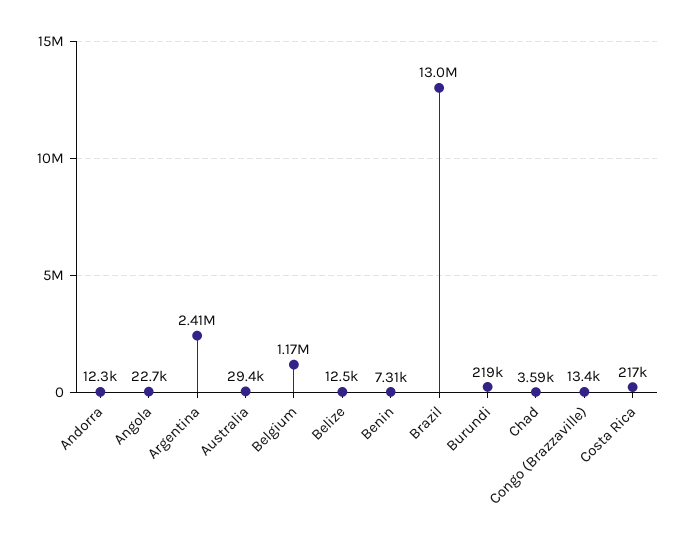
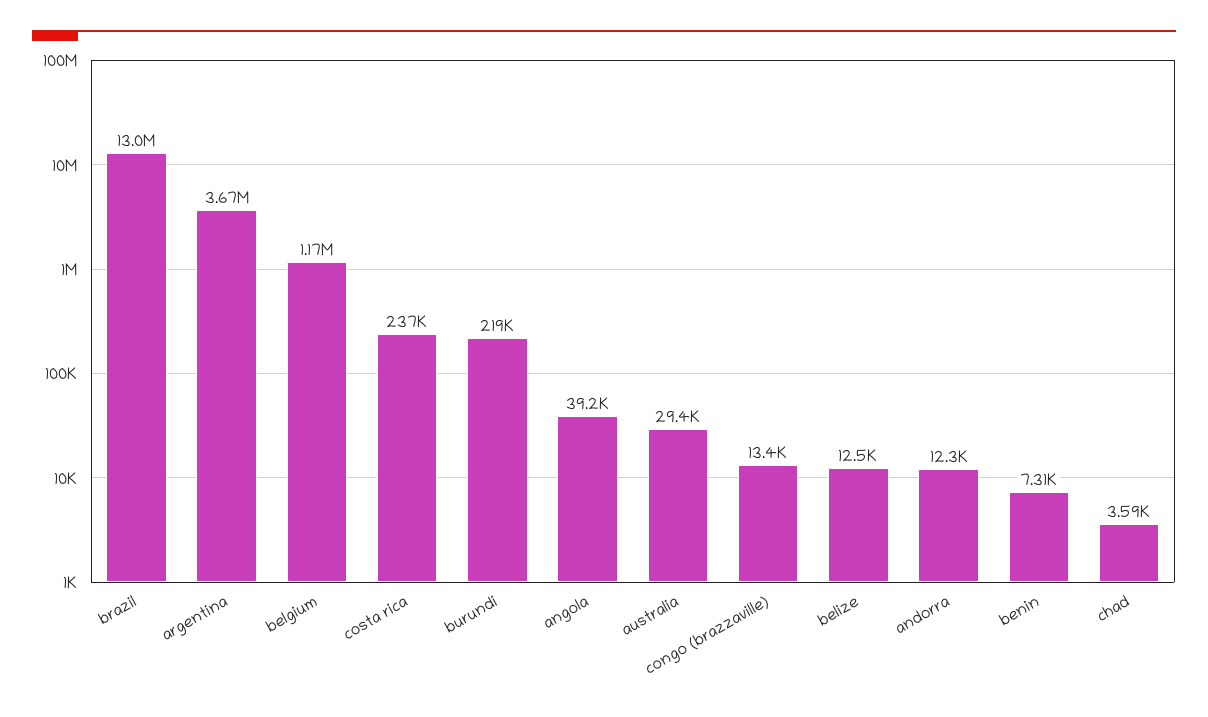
  {
    "Andorra": 12300,
-   "Angola": 22700,
+   "Angola": 39200,
-   "Argentina": 2410000,
+   "Argentina": 3670000,
    "Australia": 29400,
    "Belgium": 1170000,
    "Belize": 12500,
    "Benin": 7310,
    "Brazil": 13000000,
    "Burundi": 219000,
    "Chad": 3590,
    "Congo (Brazzaville)": 13400,
-   "Costa Rica": 217000
+   "Costa Rica": 237000
  }

